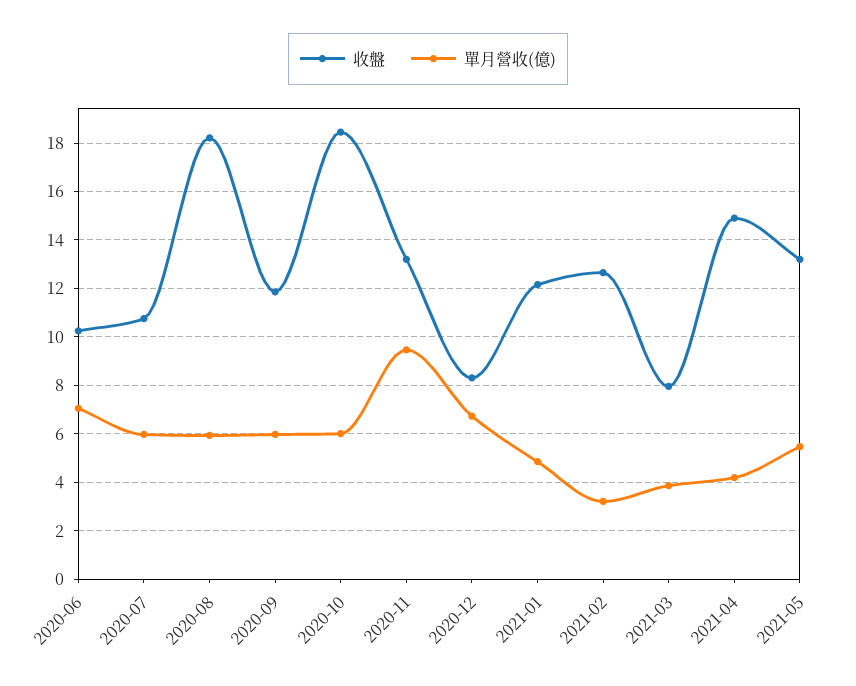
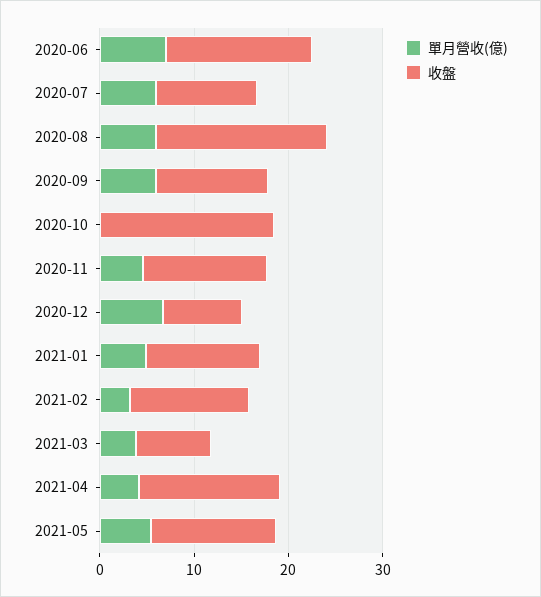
  {
    "收盤": {
-     "2020-06": 10.25,
+     "2020-06": 16,
      "2020-07": 10.75,
      "2020-08": 18.25,
      "2020-09": 11.75,
      "2020-10": 18.5,
      "2020-11": 13.25,
      "2020-12": 8.25,
      "2021-01": 12.25,
      "2021-02": 12.75,
      "2021-03": 8,
      "2021-04": 15,
      "2021-05": 13.25
    },
    "單月營收(億)": {
      "2020-06": 7,
      "2020-07": 6,
      "2020-08": 6,
      "2020-09": 6,
-     "2020-10": 6,
+     "2020-10": 0,
-     "2020-11": 9.5,
+     "2020-11": 4,
      "2020-12": 6.75,
      "2021-01": 4.75,
      "2021-02": 3.25,
      "2021-03": 3.75,
      "2021-04": 4.25,
      "2021-05": 5.5
    }
  }

